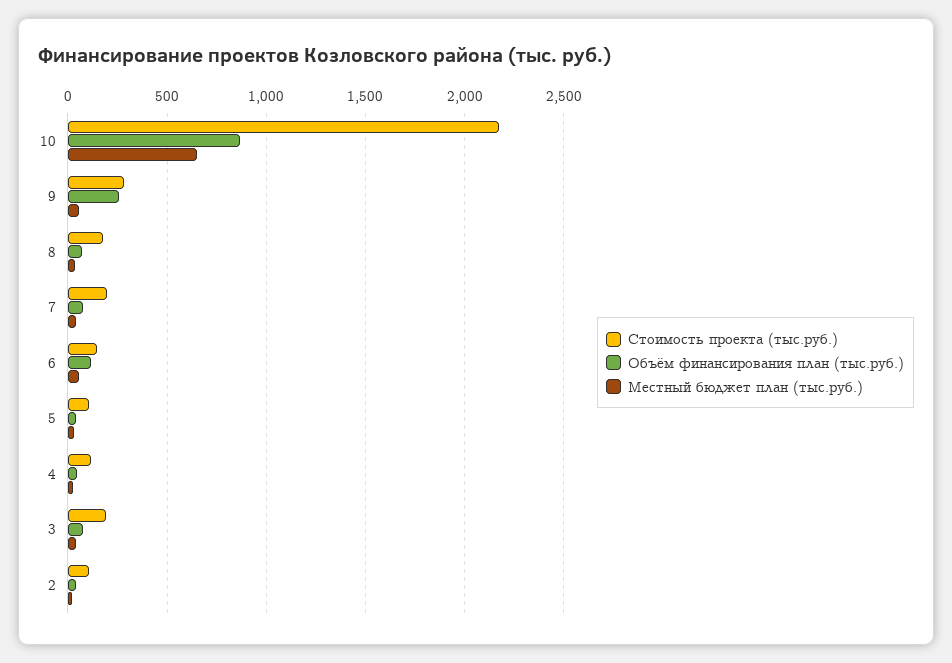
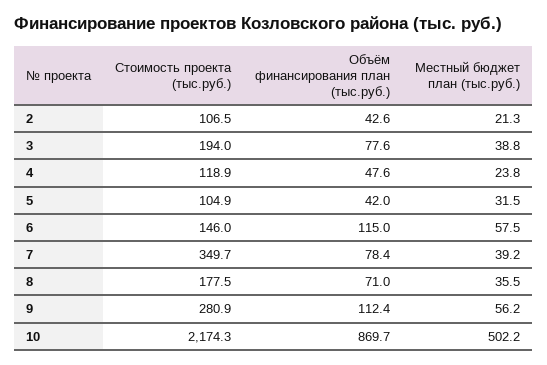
  {
    "Стоимость проекта (тыс.руб.)": {
      "10": 2174.3,
      "9": 280.9,
      "8": 177.5,
-     "7": 200,
+     "7": 349.7,
      "6": 146,
      "5": 104.9,
      "4": 118.9,
      "3": 194,
      "2": 106.5
    },
    "Объём финансирования план (тыс.руб.)": {
      "10": 869.7,
-     "9": 250,
+     "9": 112.4,
      "8": 71,
      "7": 78.4,
      "6": 115,
      "5": 42,
      "4": 47.6,
      "3": 77.6,
      "2": 42.6
    },
    "Местный бюджет план (тыс.руб.)": {
-     "10": 650,
+     "10": 502.2,
      "9": 56.2,
      "8": 35.5,
      "7": 39.2,
      "6": 57.5,
      "5": 31.5,
      "4": 23.8,
      "3": 38.8,
      "2": 21.3
    }
  }

